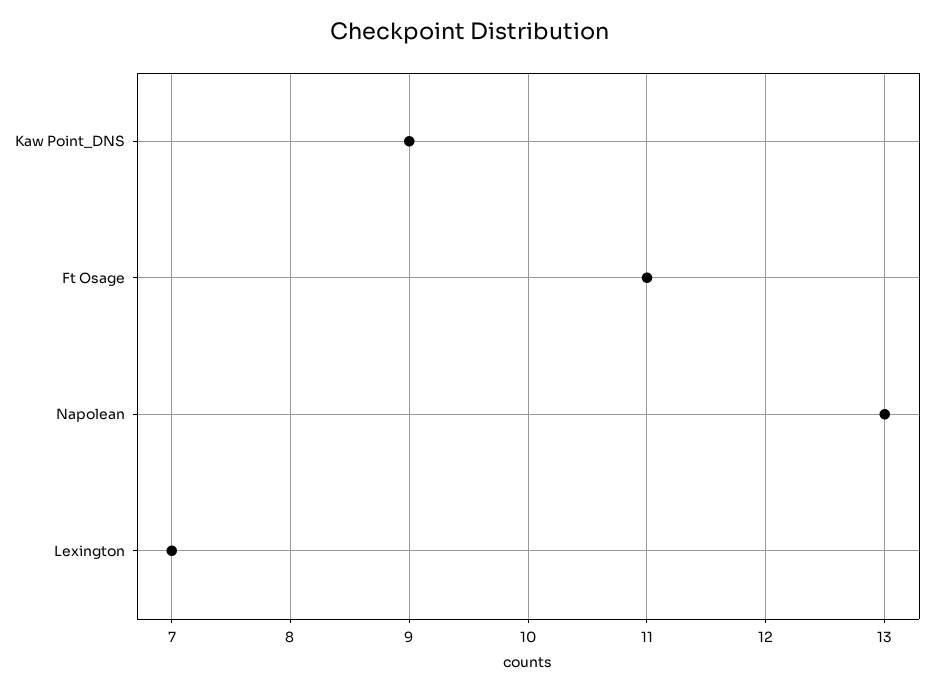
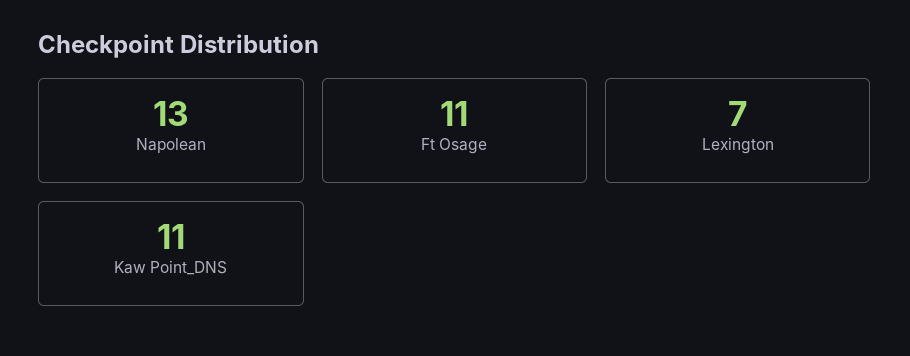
  {
-   "Kaw Point_DNS": 9,
+   "Kaw Point_DNS": 11,
    "Ft Osage": 11,
    "Napolean": 13,
    "Lexington": 7
  }

